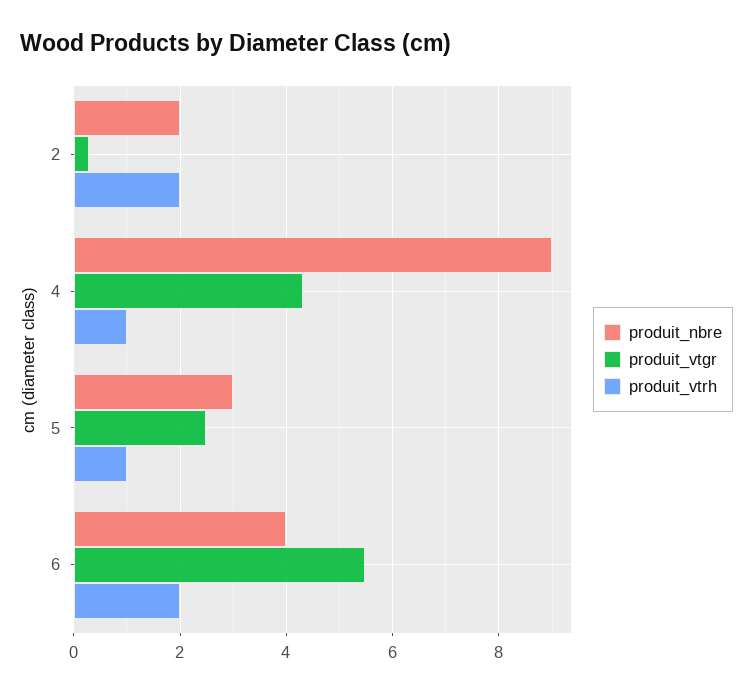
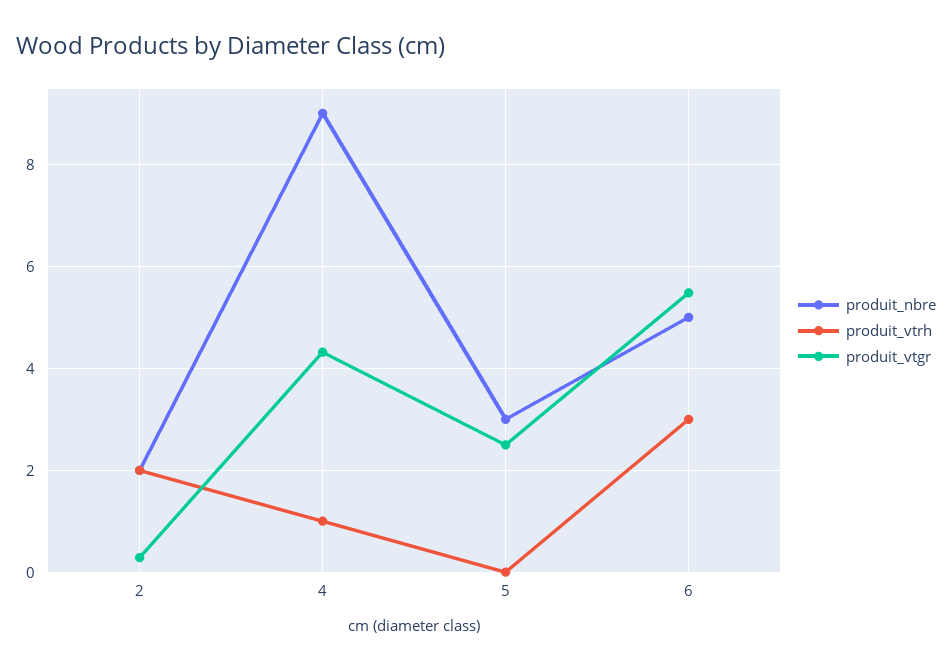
  {
    "produit_nbre": {
      "2": 2,
      "4": 9,
      "5": 3,
-     "6": 4
+     "6": 5
    },
    "produit_vtgr": {
      "2": 0.2,
      "4": 4.4,
      "5": 2.4,
      "6": 5.4
    },
    "produit_vtrh": {
      "2": 2,
      "4": 1,
-     "5": 1,
+     "5": 0,
-     "6": 2
+     "6": 3
    }
  }

